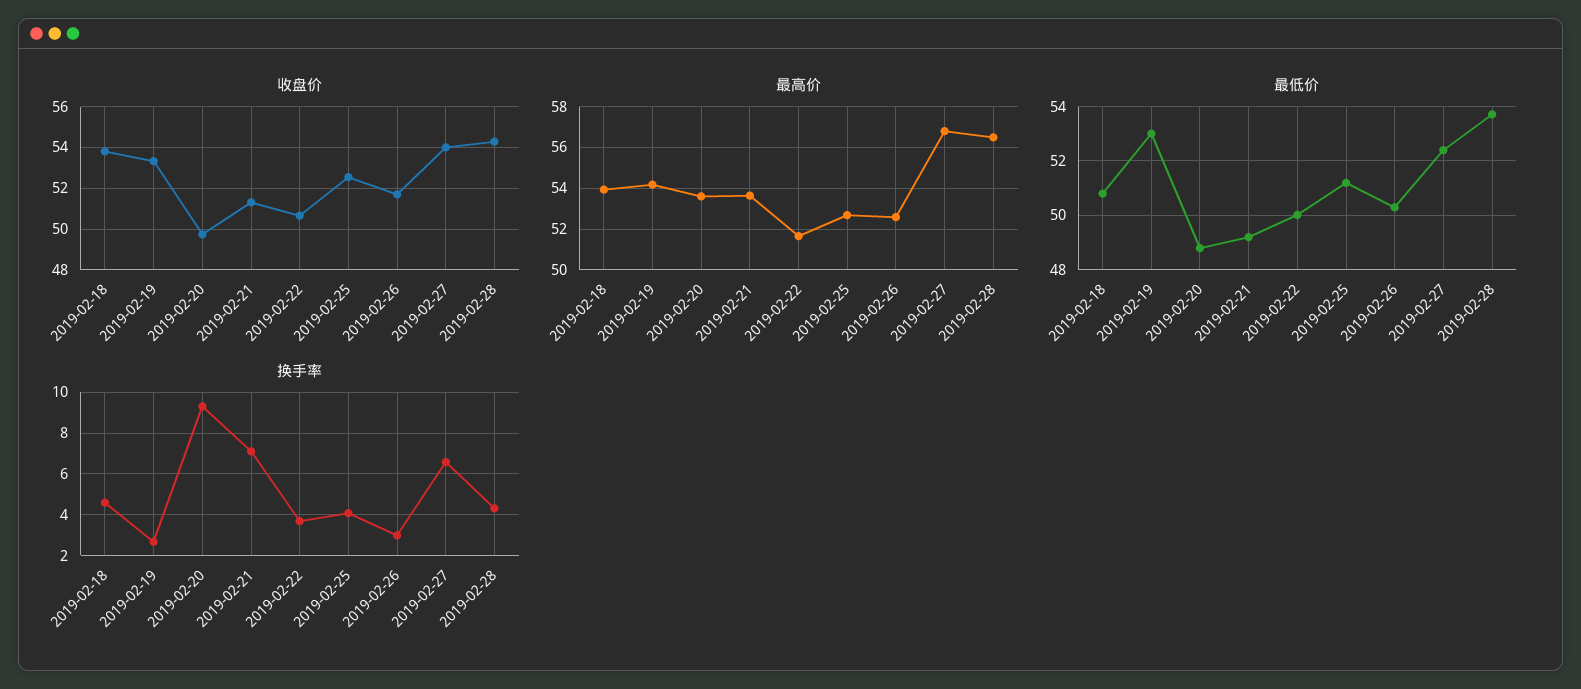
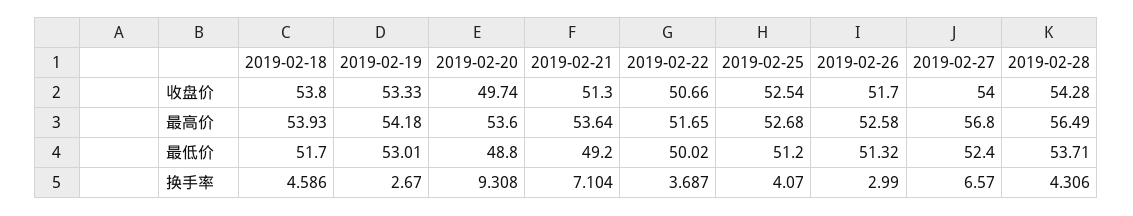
  {
    "收盘价": {
      "2019-02-18": 53.8,
      "2019-02-19": 53.33,
      "2019-02-20": 49.74,
      "2019-02-21": 51.3,
      "2019-02-22": 50.66,
      "2019-02-25": 52.54,
      "2019-02-26": 51.7,
      "2019-02-27": 54,
      "2019-02-28": 54.28
    },
    "最高价": {
      "2019-02-18": 53.93,
      "2019-02-19": 54.18,
      "2019-02-20": 53.6,
      "2019-02-21": 53.64,
      "2019-02-22": 51.65,
      "2019-02-25": 52.68,
      "2019-02-26": 52.58,
      "2019-02-27": 56.8,
      "2019-02-28": 56.49
    },
    "最低价": {
-     "2019-02-18": 50.75,
+     "2019-02-18": 51.7,
      "2019-02-19": 53.01,
      "2019-02-20": 48.8,
      "2019-02-21": 49.2,
      "2019-02-22": 50.02,
      "2019-02-25": 51.2,
-     "2019-02-26": 50.25,
+     "2019-02-26": 51.32,
      "2019-02-27": 52.4,
      "2019-02-28": 53.71
    },
    "换手率": {
      "2019-02-18": 4.586,
      "2019-02-19": 2.67,
      "2019-02-20": 9.308,
      "2019-02-21": 7.104,
      "2019-02-22": 3.687,
      "2019-02-25": 4.07,
      "2019-02-26": 2.99,
      "2019-02-27": 6.57,
      "2019-02-28": 4.306
    }
  }

